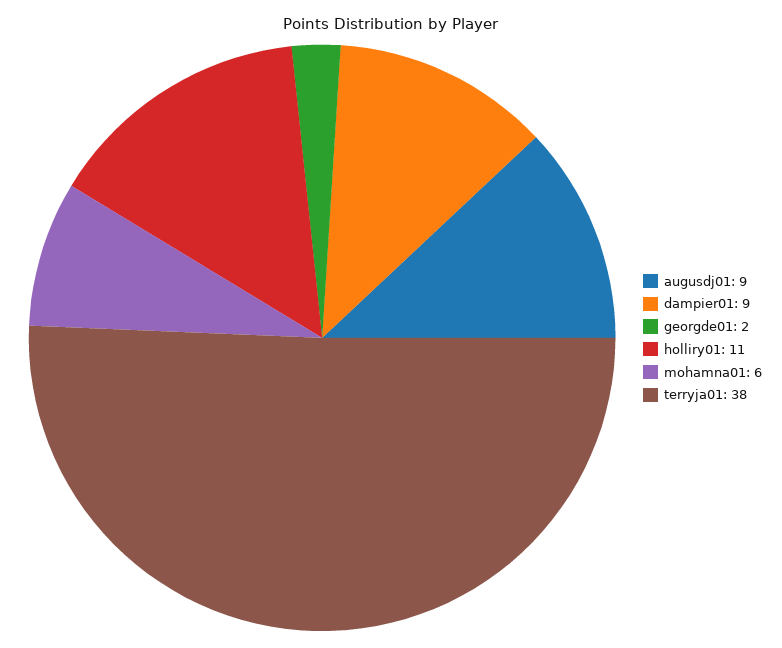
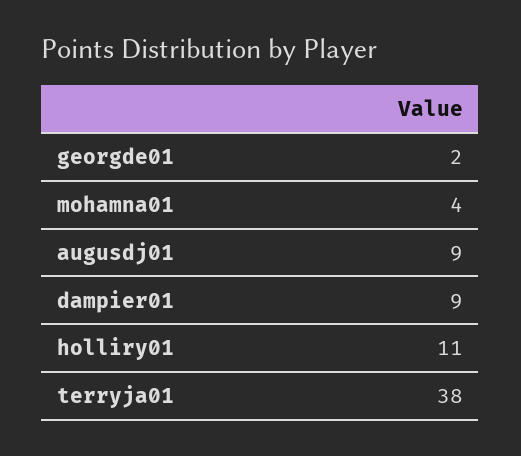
  {
    "augusdj01": 9,
    "dampier01": 9,
    "georgde01": 2,
    "holliry01": 11,
-   "mohamna01": 6,
+   "mohamna01": 4,
    "terryja01": 38
  }

